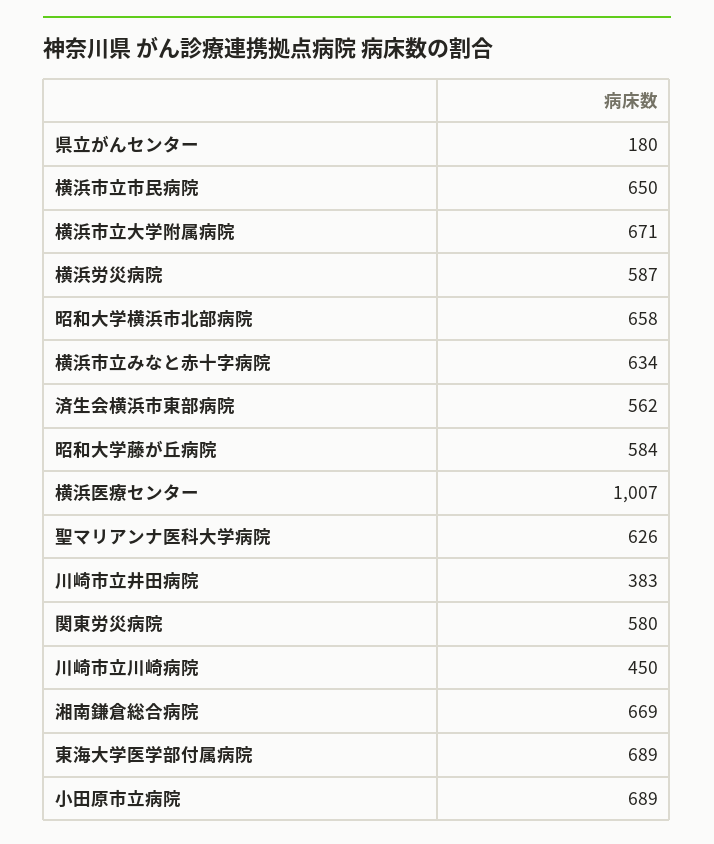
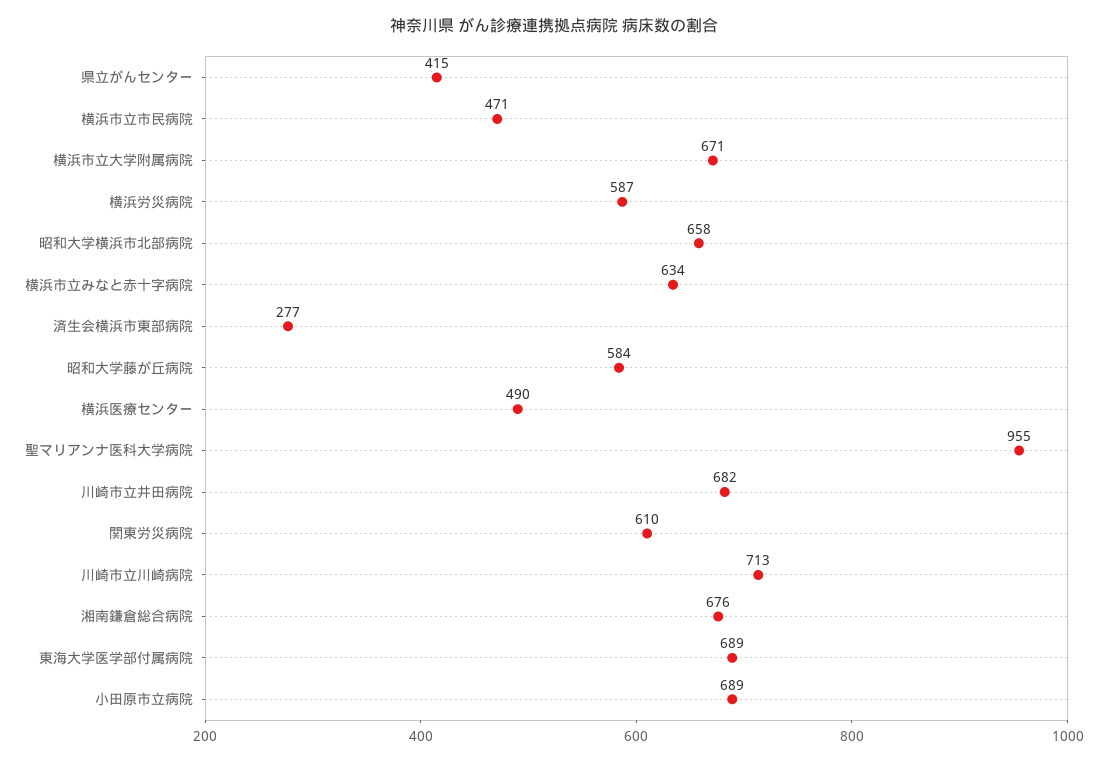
  {
-   "県立がんセンター": 180,
+   "県立がんセンター": 415,
-   "横浜市立市民病院": 650,
+   "横浜市立市民病院": 471,
    "横浜市立大学附属病院": 671,
    "横浜労災病院": 587,
    "昭和大学横浜市北部病院": 658,
    "横浜市立みなと赤十字病院": 634,
-   "済生会横浜市東部病院": 562,
+   "済生会横浜市東部病院": 277,
    "昭和大学藤が丘病院": 584,
-   "横浜医療センター": 1007,
+   "横浜医療センター": 490,
-   "聖マリアンナ医科大学病院": 626,
+   "聖マリアンナ医科大学病院": 955,
-   "川崎市立井田病院": 383,
+   "川崎市立井田病院": 682,
-   "関東労災病院": 580,
+   "関東労災病院": 610,
-   "川崎市立川崎病院": 450,
+   "川崎市立川崎病院": 713,
-   "湘南鎌倉総合病院": 669,
+   "湘南鎌倉総合病院": 676,
    "東海大学医学部付属病院": 689,
    "小田原市立病院": 689
  }

